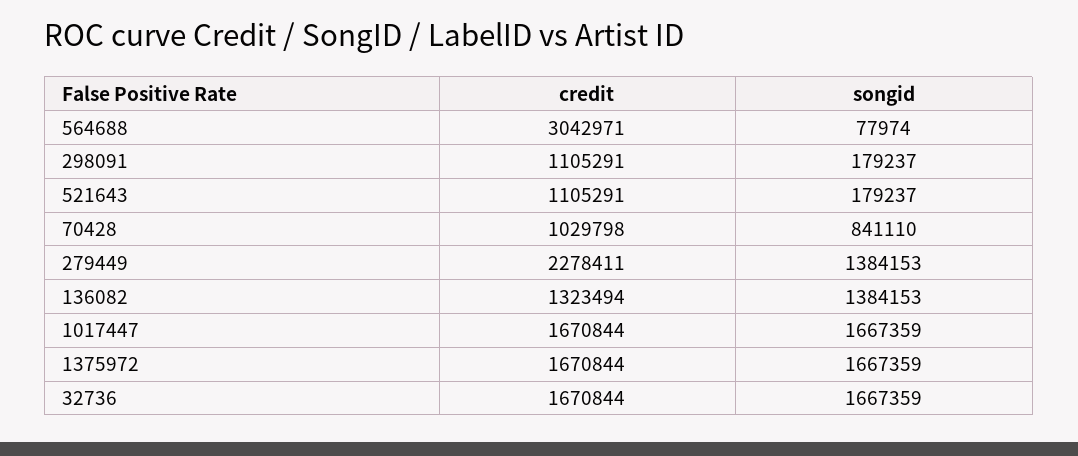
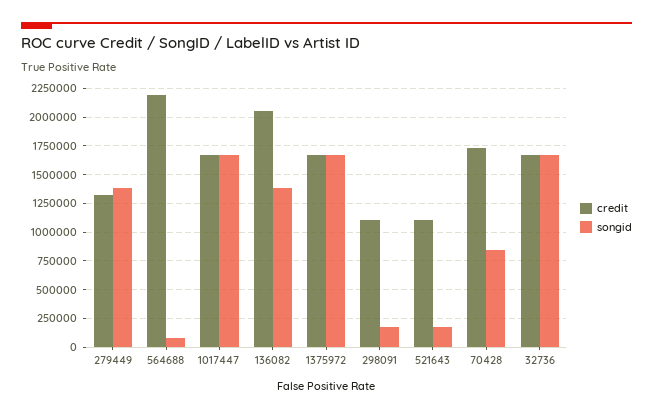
  {
    "credit": {
-     "564688": 3042971,
+     "564688": 2250000,
      "298091": 1105291,
      "521643": 1105291,
-     "70428": 1029798,
+     "70428": 1750000,
-     "279449": 2278411,
+     "279449": 1250000,
-     "136082": 1323494,
+     "136082": 2000000,
      "1017447": 1670844,
      "1375972": 1670844,
      "32736": 1670844
    },
    "songid": {
      "564688": 77974,
      "298091": 179237,
      "521643": 179237,
      "70428": 841110,
      "279449": 1384153,
      "136082": 1384153,
      "1017447": 1667359,
      "1375972": 1667359,
      "32736": 1667359
    }
  }

